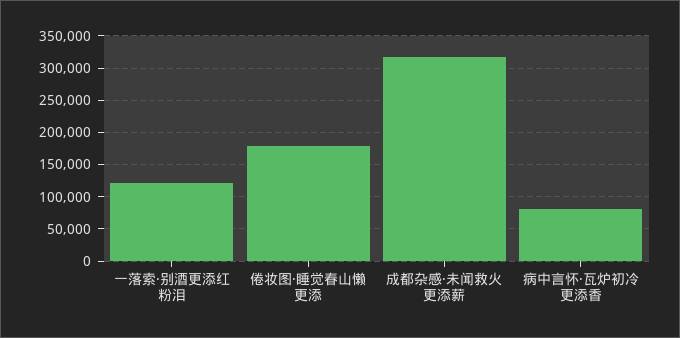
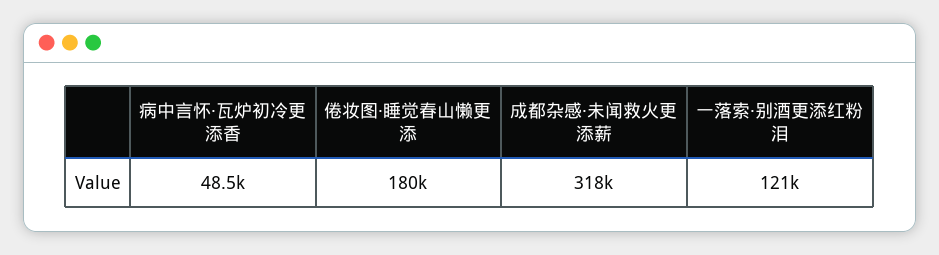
  {
    "一落索·别酒更添红粉泪": 121000,
    "倦妆图·睡觉春山懒更添": 180000,
    "成都杂感·未闻救火更添薪": 318000,
-   "病中言怀·瓦炉初冷更添香": 80000
+   "病中言怀·瓦炉初冷更添香": 48500
  }

